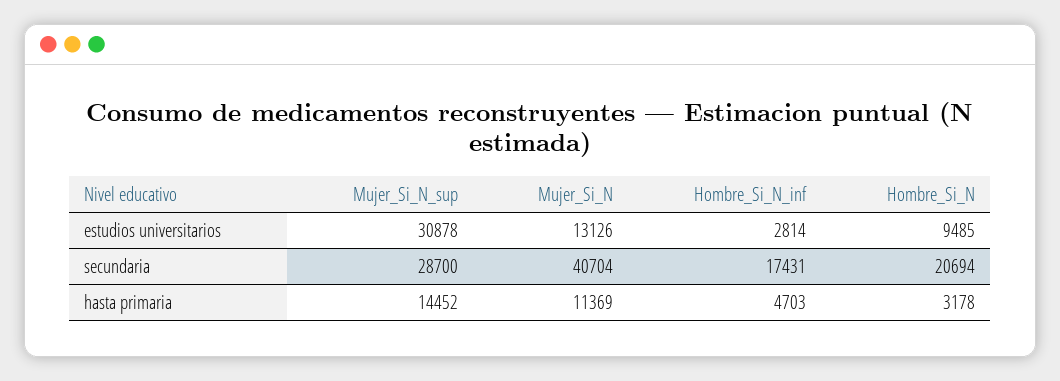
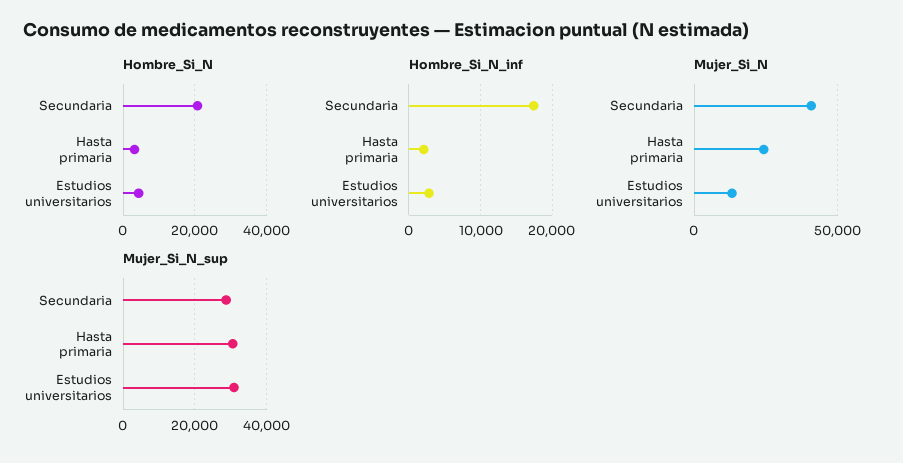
  {
    "Mujer_Si_N_sup": {
      "estudios universitarios": 30878,
      "secundaria": 28700,
-     "hasta primaria": 14452
+     "hasta primaria": 30000
    },
    "Mujer_Si_N": {
      "estudios universitarios": 13126,
      "secundaria": 40704,
-     "hasta primaria": 11369
+     "hasta primaria": 25000
    },
    "Hombre_Si_N_inf": {
      "estudios universitarios": 2814,
      "secundaria": 17431,
-     "hasta primaria": 4703
+     "hasta primaria": 2000
    },
    "Hombre_Si_N": {
-     "estudios universitarios": 9485,
+     "estudios universitarios": 4000,
      "secundaria": 20694,
      "hasta primaria": 3178
    }
  }

